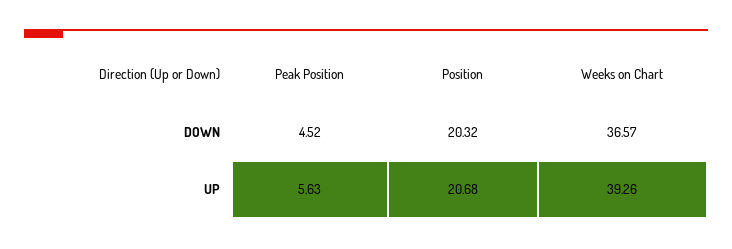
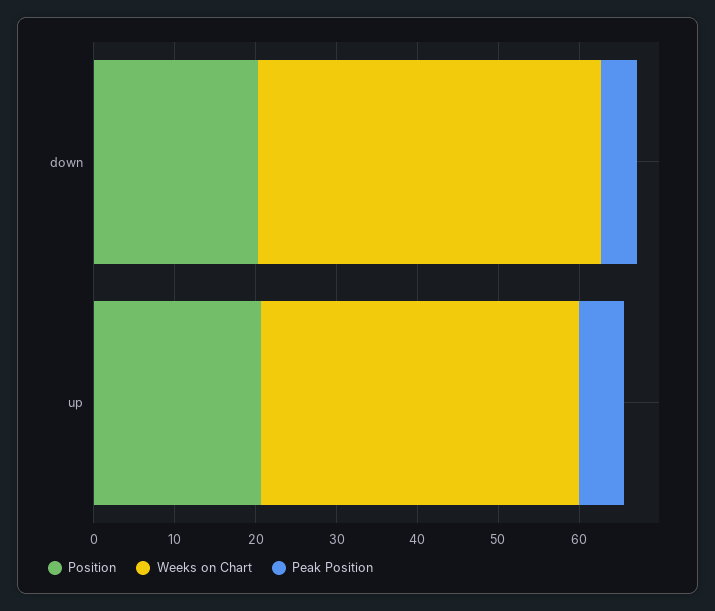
  {
    "Peak Position": {
      "DOWN": 4.52,
      "UP": 5.63
    },
    "Position": {
      "DOWN": 20.32,
      "UP": 20.68
    },
    "Weeks on Chart": {
-     "DOWN": 36.57,
+     "DOWN": 42,
      "UP": 39.26
    }
  }

